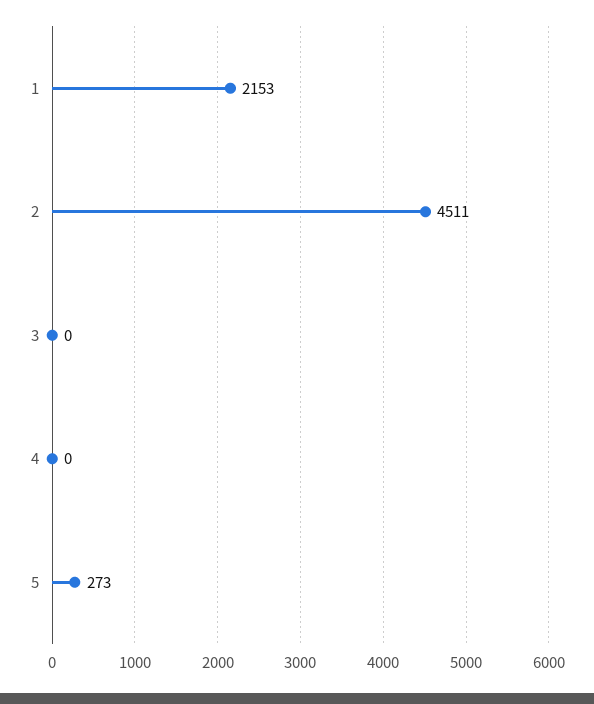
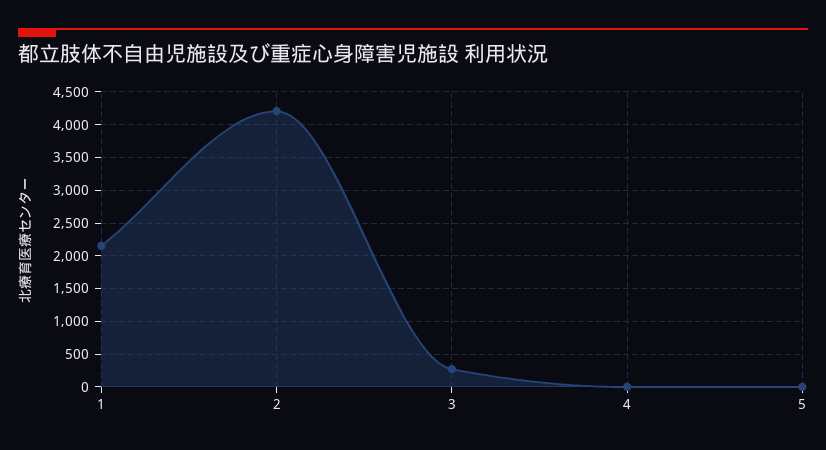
  {
    "1": 2153,
-   "2": 4511,
+   "2": 4200,
-   "3": 0,
+   "3": 300,
    "4": 0,
-   "5": 273
+   "5": 0
  }

